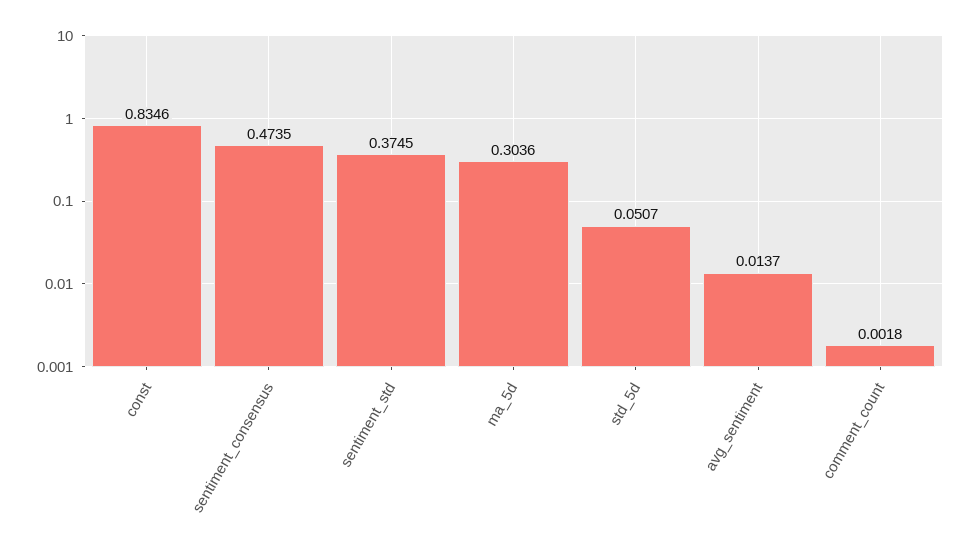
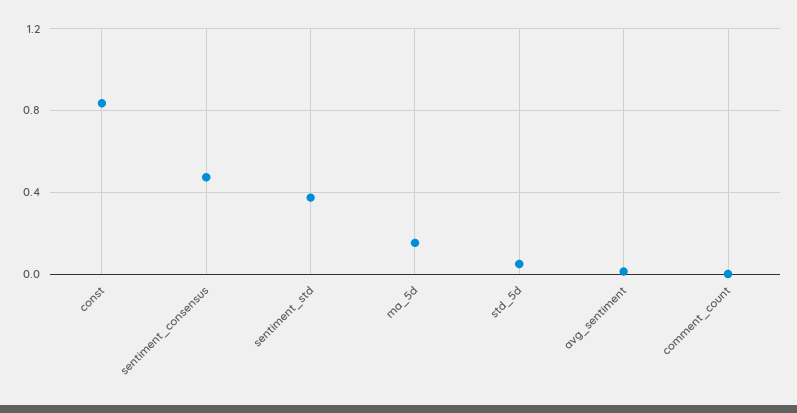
  {
    "const": 0.8346,
    "sentiment_consensus": 0.4735,
    "sentiment_std": 0.3745,
-   "ma_5d": 0.3036,
+   "ma_5d": 0.15,
    "std_5d": 0.0507,
    "avg_sentiment": 0.0137,
    "comment_count": 0.0018
  }

